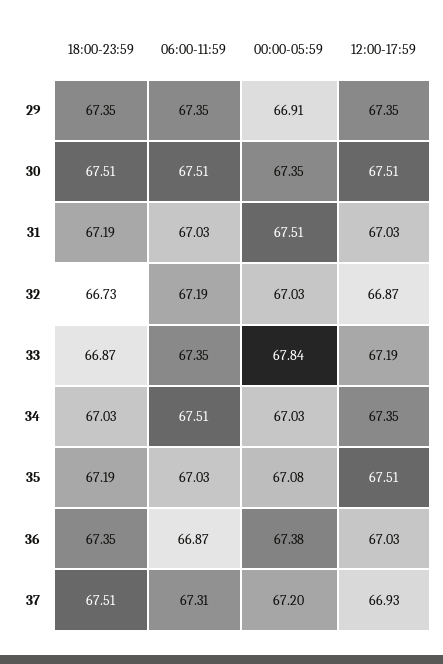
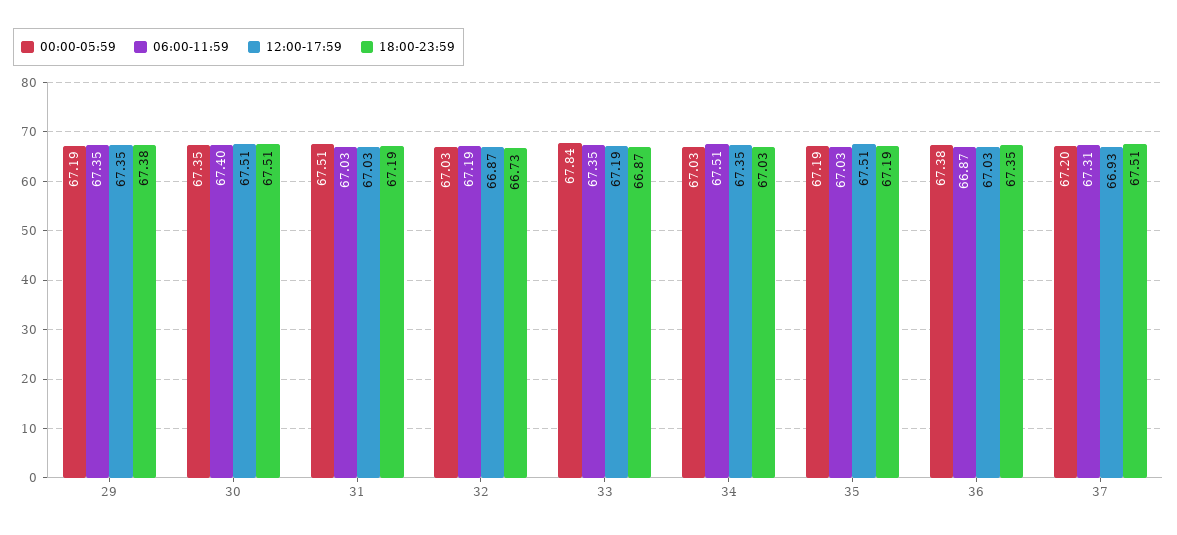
  {
    "18:00-23:59": {
-     "29": 67.35,
+     "29": 67.38,
      "30": 67.51,
      "31": 67.19,
      "32": 66.73,
      "33": 66.87,
      "34": 67.03,
      "35": 67.19,
      "36": 67.35,
      "37": 67.51
    },
    "06:00-11:59": {
      "29": 67.35,
-     "30": 67.51,
+     "30": 67.4,
      "31": 67.03,
      "32": 67.19,
      "33": 67.35,
      "34": 67.51,
      "35": 67.03,
      "36": 66.87,
      "37": 67.31
    },
    "00:00-05:59": {
-     "29": 66.91,
+     "29": 67.19,
      "30": 67.35,
      "31": 67.51,
      "32": 67.03,
      "33": 67.84,
      "34": 67.03,
-     "35": 67.08,
+     "35": 67.19,
      "36": 67.38,
      "37": 67.2
    },
    "12:00-17:59": {
      "29": 67.35,
      "30": 67.51,
      "31": 67.03,
      "32": 66.87,
      "33": 67.19,
      "34": 67.35,
      "35": 67.51,
      "36": 67.03,
      "37": 66.93
    }
  }

